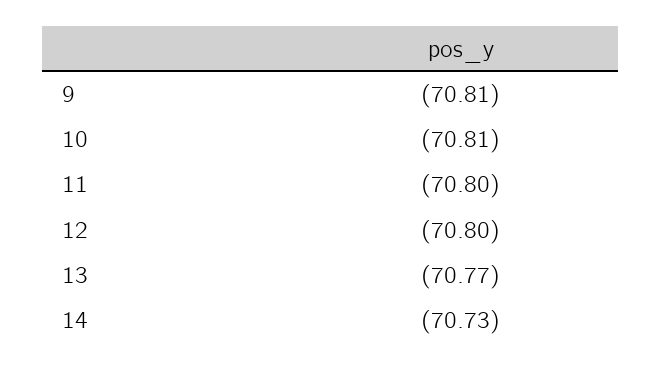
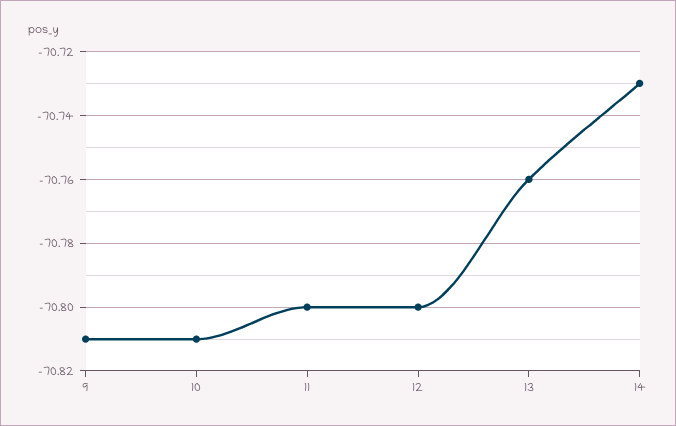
  {
    "9": -70.81,
    "10": -70.81,
    "11": -70.8,
    "12": -70.8,
-   "13": -70.77,
+   "13": -70.76,
    "14": -70.73
  }

